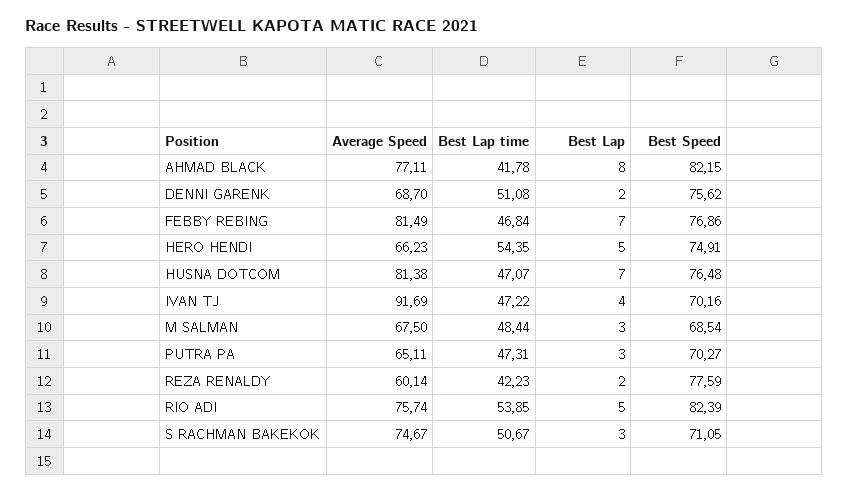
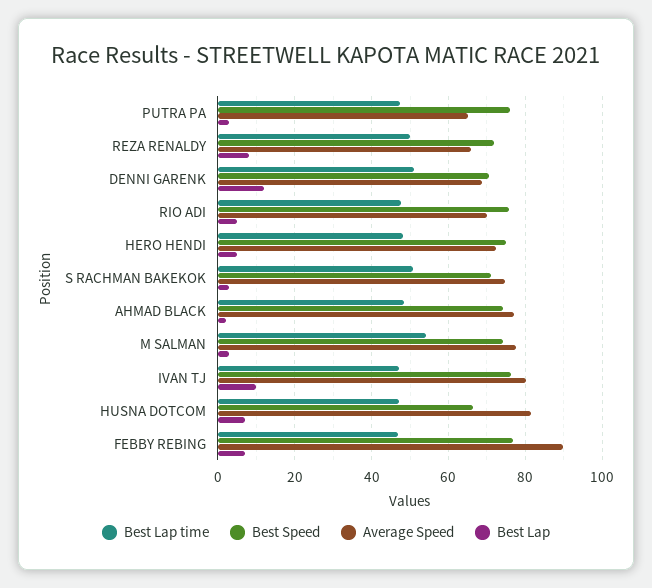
  {
    "Average Speed": {
      "AHMAD BLACK": 77.11,
      "DENNI GARENK": 68.7,
-     "FEBBY REBING": 81.49,
+     "FEBBY REBING": 90,
-     "HERO HENDI": 66.23,
+     "HERO HENDI": 72,
      "HUSNA DOTCOM": 81.38,
-     "IVAN TJ": 91.69,
+     "IVAN TJ": 80,
-     "M SALMAN": 67.5,
+     "M SALMAN": 78,
      "PUTRA PA": 65.11,
-     "REZA RENALDY": 60.14,
+     "REZA RENALDY": 66,
-     "RIO ADI": 75.74,
+     "RIO ADI": 70,
      "S RACHMAN BAKEKOK": 74.67
    },
    "Best Lap time": {
-     "AHMAD BLACK": 41.78,
+     "AHMAD BLACK": 48,
      "DENNI GARENK": 51.08,
      "FEBBY REBING": 46.84,
-     "HERO HENDI": 54.35,
+     "HERO HENDI": 48,
      "HUSNA DOTCOM": 47.07,
      "IVAN TJ": 47.22,
-     "M SALMAN": 48.44,
+     "M SALMAN": 54,
      "PUTRA PA": 47.31,
-     "REZA RENALDY": 42.23,
+     "REZA RENALDY": 50,
-     "RIO ADI": 53.85,
+     "RIO ADI": 48,
      "S RACHMAN BAKEKOK": 50.67
    },
    "Best Lap": {
-     "AHMAD BLACK": 8,
+     "AHMAD BLACK": 2,
-     "DENNI GARENK": 2,
+     "DENNI GARENK": 12,
      "FEBBY REBING": 7,
      "HERO HENDI": 5,
      "HUSNA DOTCOM": 7,
-     "IVAN TJ": 4,
+     "IVAN TJ": 10,
      "M SALMAN": 3,
      "PUTRA PA": 3,
-     "REZA RENALDY": 2,
+     "REZA RENALDY": 8,
      "RIO ADI": 5,
      "S RACHMAN BAKEKOK": 3
    },
    "Best Speed": {
-     "AHMAD BLACK": 82.15,
+     "AHMAD BLACK": 74,
-     "DENNI GARENK": 75.62,
+     "DENNI GARENK": 70,
      "FEBBY REBING": 76.86,
      "HERO HENDI": 74.91,
-     "HUSNA DOTCOM": 76.48,
+     "HUSNA DOTCOM": 66,
-     "IVAN TJ": 70.16,
+     "IVAN TJ": 76,
-     "M SALMAN": 68.54,
+     "M SALMAN": 74,
-     "PUTRA PA": 70.27,
+     "PUTRA PA": 76,
-     "REZA RENALDY": 77.59,
+     "REZA RENALDY": 72,
-     "RIO ADI": 82.39,
+     "RIO ADI": 76,
      "S RACHMAN BAKEKOK": 71.05
    }
  }

